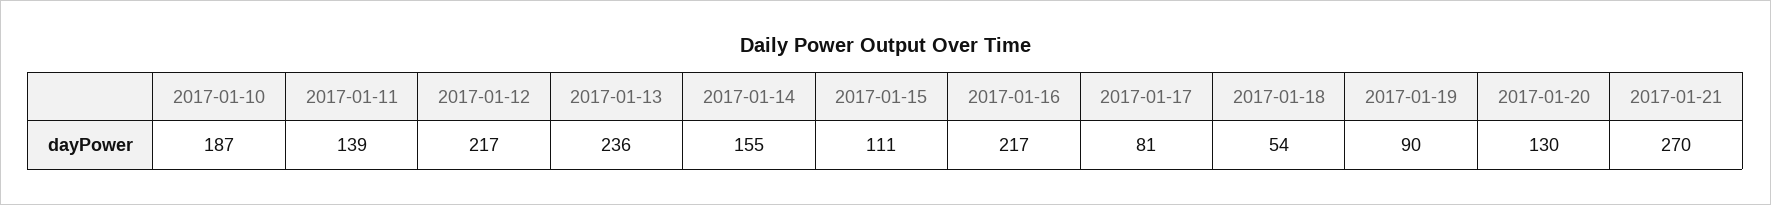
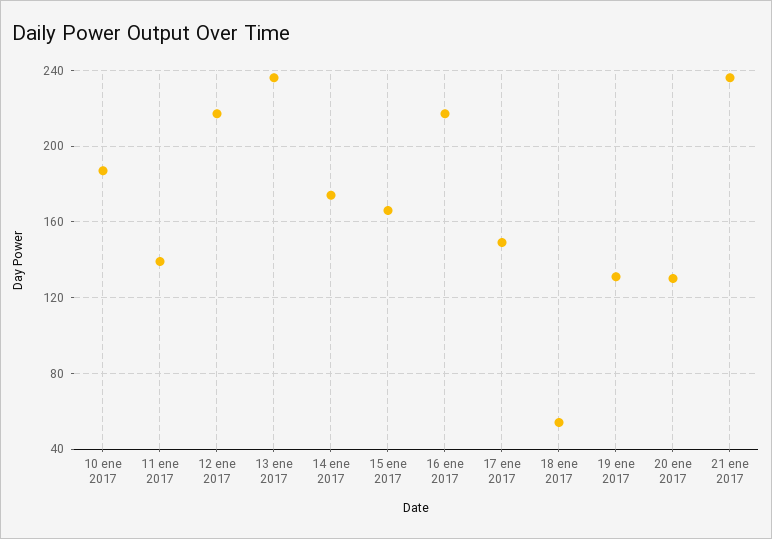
  {
    "2017-01-10": 187,
    "2017-01-11": 139,
    "2017-01-12": 217,
    "2017-01-13": 236,
-   "2017-01-14": 155,
+   "2017-01-14": 175,
-   "2017-01-15": 111,
+   "2017-01-15": 165,
    "2017-01-16": 217,
-   "2017-01-17": 81,
+   "2017-01-17": 150,
    "2017-01-18": 54,
-   "2017-01-19": 90,
+   "2017-01-19": 130,
    "2017-01-20": 130,
-   "2017-01-21": 270
+   "2017-01-21": 235
  }

